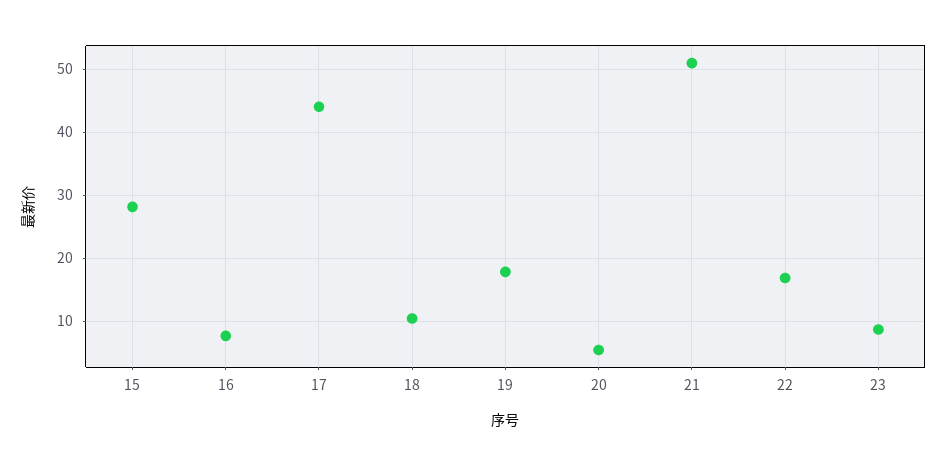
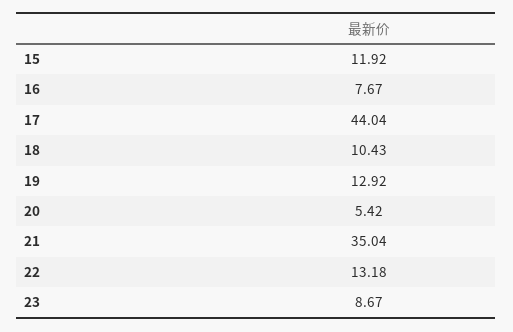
  {
-   "15": 28,
+   "15": 11.92,
    "16": 7.67,
    "17": 44.04,
    "18": 10.43,
-   "19": 18,
+   "19": 12.92,
    "20": 5.42,
-   "21": 51,
+   "21": 35.04,
-   "22": 17,
+   "22": 13.18,
    "23": 8.67
  }

